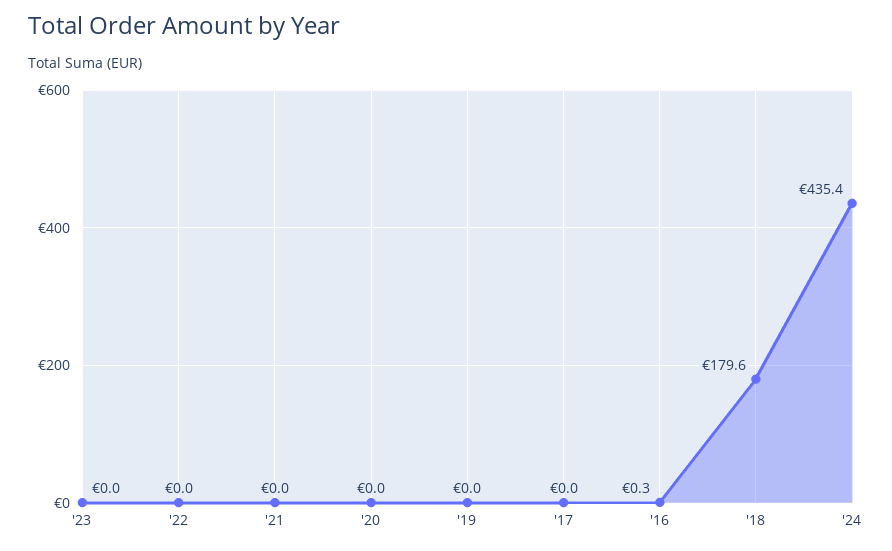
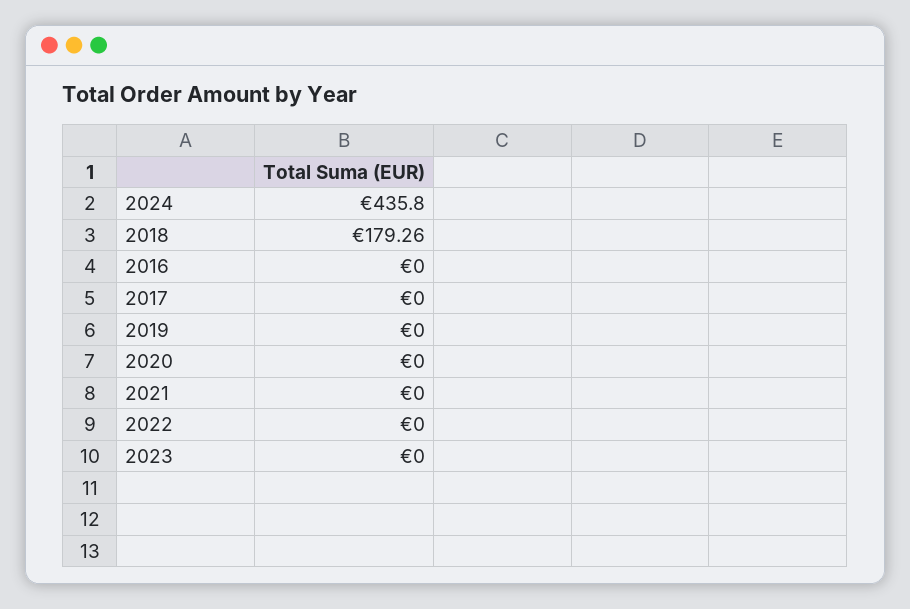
  {
    "'23": 0,
    "'22": 0,
    "'21": 0,
    "'20": 0,
    "'19": 0,
    "'17": 0,
-   "'16": 0.3,
+   "'16": 0,
-   "'18": 179.6,
+   "'18": 179.26,
-   "'24": 435.4
+   "'24": 435.8
  }

